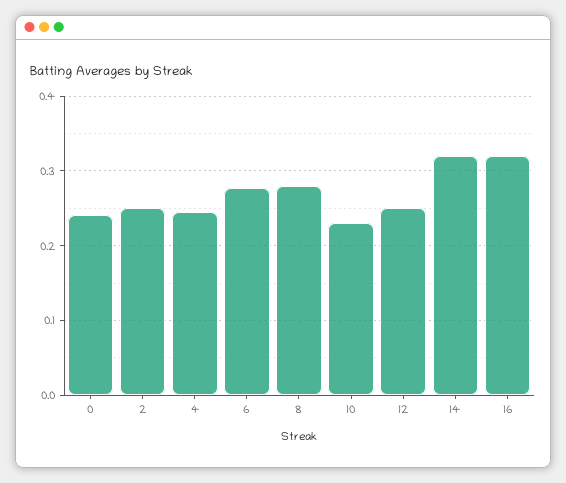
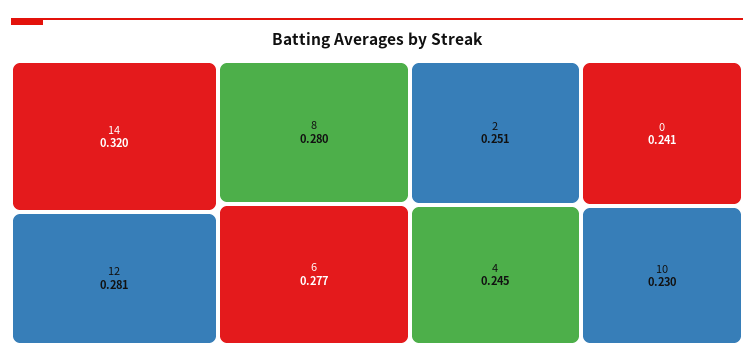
  {
    "0": 0.241,
    "2": 0.251,
    "4": 0.245,
    "6": 0.277,
    "8": 0.28,
    "10": 0.23,
-   "12": 0.25,
+   "12": 0.281,
-   "14": 0.32,
+   "14": 0.32
-   "16": 0.32
  }

